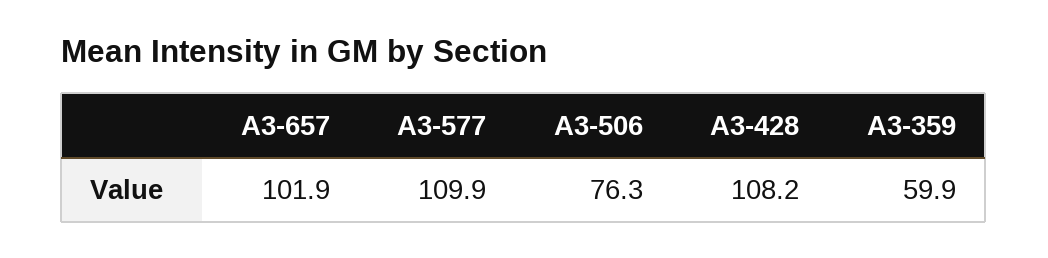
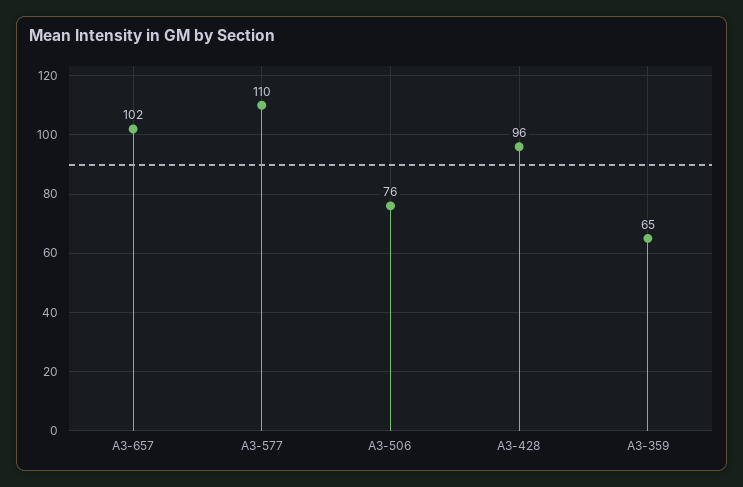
  {
    "A3-657": 101.9,
    "A3-577": 109.9,
    "A3-506": 76.3,
-   "A3-428": 108.2,
+   "A3-428": 96,
-   "A3-359": 59.9
+   "A3-359": 65
  }

